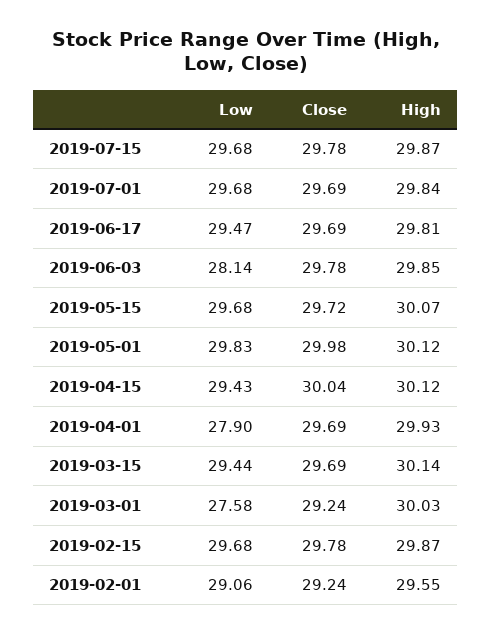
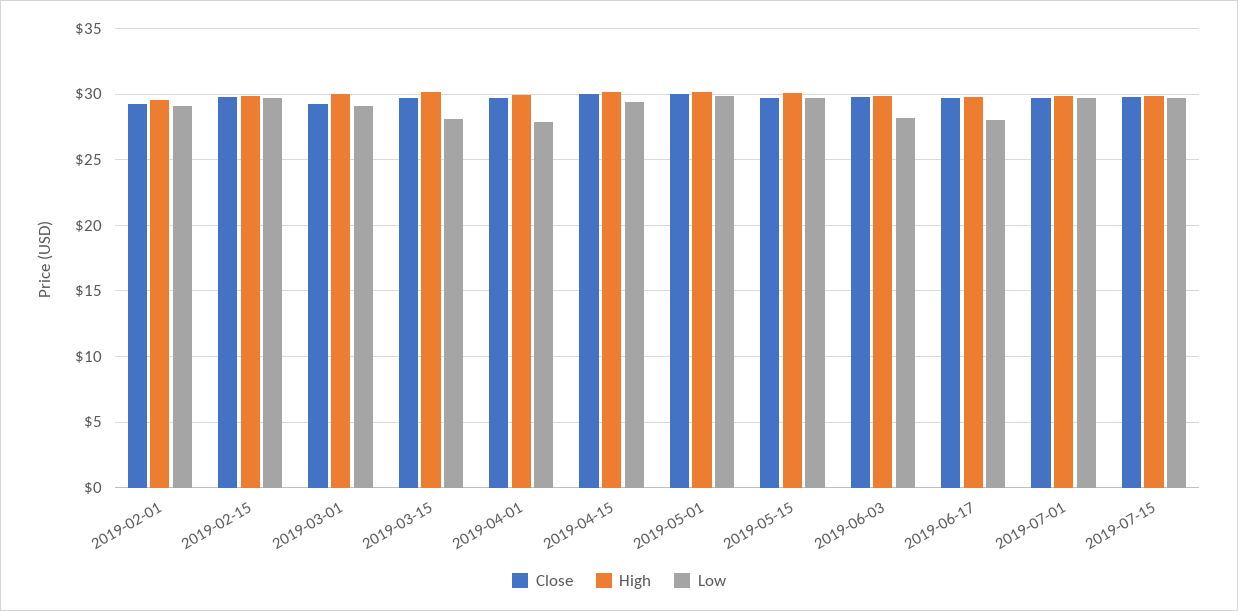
  {
    "Low": {
      "2019-07-15": 29.68,
      "2019-07-01": 29.68,
-     "2019-06-17": 29.47,
+     "2019-06-17": 28,
      "2019-06-03": 28.14,
      "2019-05-15": 29.68,
      "2019-05-01": 29.83,
      "2019-04-15": 29.43,
      "2019-04-01": 27.9,
-     "2019-03-15": 29.44,
+     "2019-03-15": 28,
-     "2019-03-01": 27.58,
+     "2019-03-01": 29,
      "2019-02-15": 29.68,
      "2019-02-01": 29.06
    },
    "Close": {
      "2019-07-15": 29.78,
      "2019-07-01": 29.69,
      "2019-06-17": 29.69,
      "2019-06-03": 29.78,
      "2019-05-15": 29.72,
      "2019-05-01": 29.98,
      "2019-04-15": 30.04,
      "2019-04-01": 29.69,
      "2019-03-15": 29.69,
      "2019-03-01": 29.24,
      "2019-02-15": 29.78,
      "2019-02-01": 29.24
    },
    "High": {
      "2019-07-15": 29.87,
      "2019-07-01": 29.84,
      "2019-06-17": 29.81,
      "2019-06-03": 29.85,
      "2019-05-15": 30.07,
      "2019-05-01": 30.12,
      "2019-04-15": 30.12,
      "2019-04-01": 29.93,
      "2019-03-15": 30.14,
      "2019-03-01": 30.03,
      "2019-02-15": 29.87,
      "2019-02-01": 29.55
    }
  }

